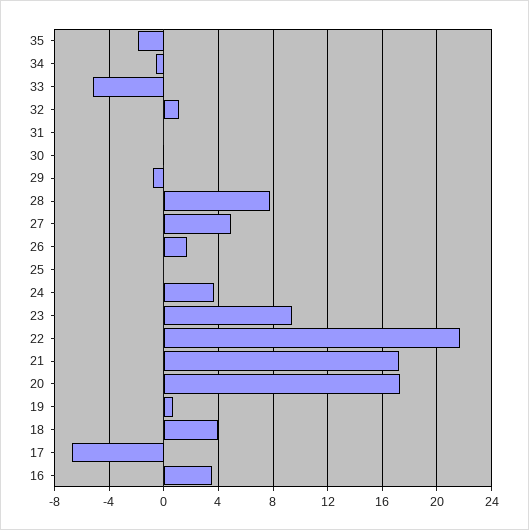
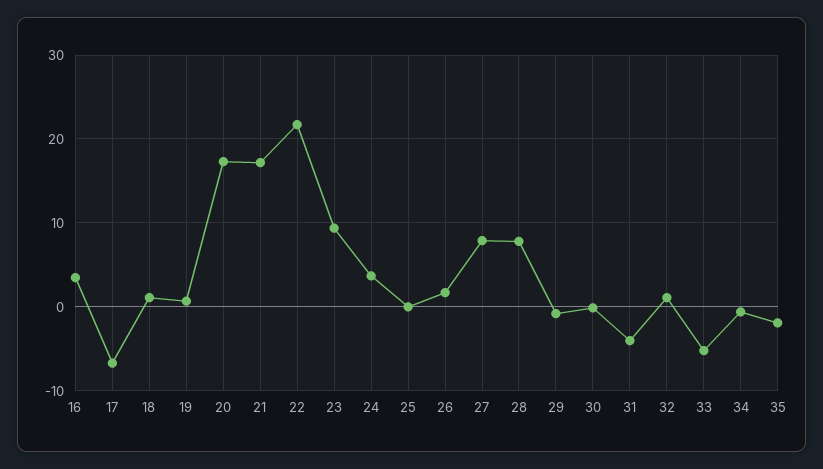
  {
    "35": -2,
    "34": -0.5,
    "33": -5,
    "32": 1,
-   "31": 0,
+   "31": -4,
    "30": 0,
    "29": -1,
    "28": 8,
-   "27": 5,
+   "27": 8,
    "26": 1.5,
    "25": 0,
    "24": 3.5,
    "23": 9.5,
    "22": 21.5,
    "21": 17,
    "20": 17.5,
    "19": 0.5,
-   "18": 4,
+   "18": 1,
    "17": -6.5,
    "16": 3.5
  }

